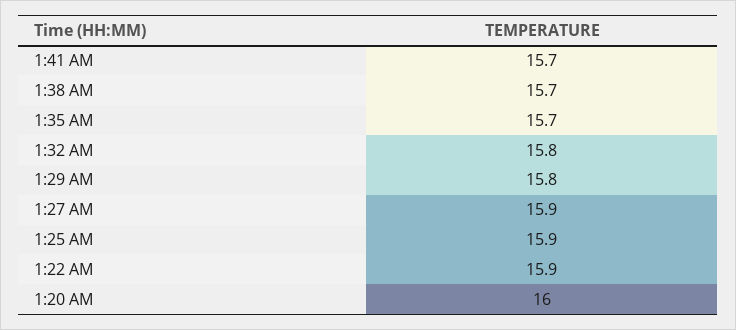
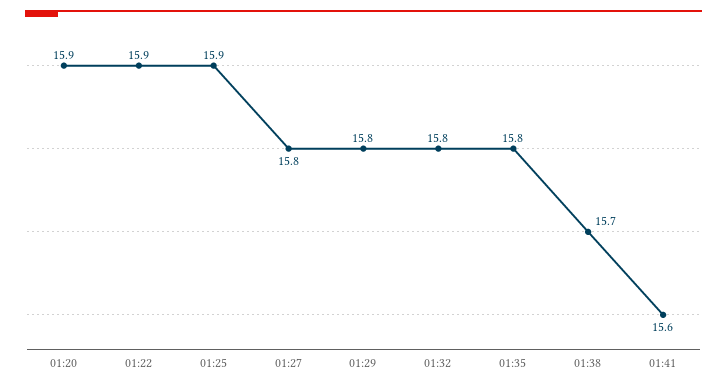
  {
-   "1:41 AM": 15.7,
+   "1:41 AM": 15.6,
    "1:38 AM": 15.7,
-   "1:35 AM": 15.7,
+   "1:35 AM": 15.8,
    "1:32 AM": 15.8,
    "1:29 AM": 15.8,
-   "1:27 AM": 15.9,
+   "1:27 AM": 15.8,
    "1:25 AM": 15.9,
    "1:22 AM": 15.9,
-   "1:20 AM": 16
+   "1:20 AM": 15.9
  }

